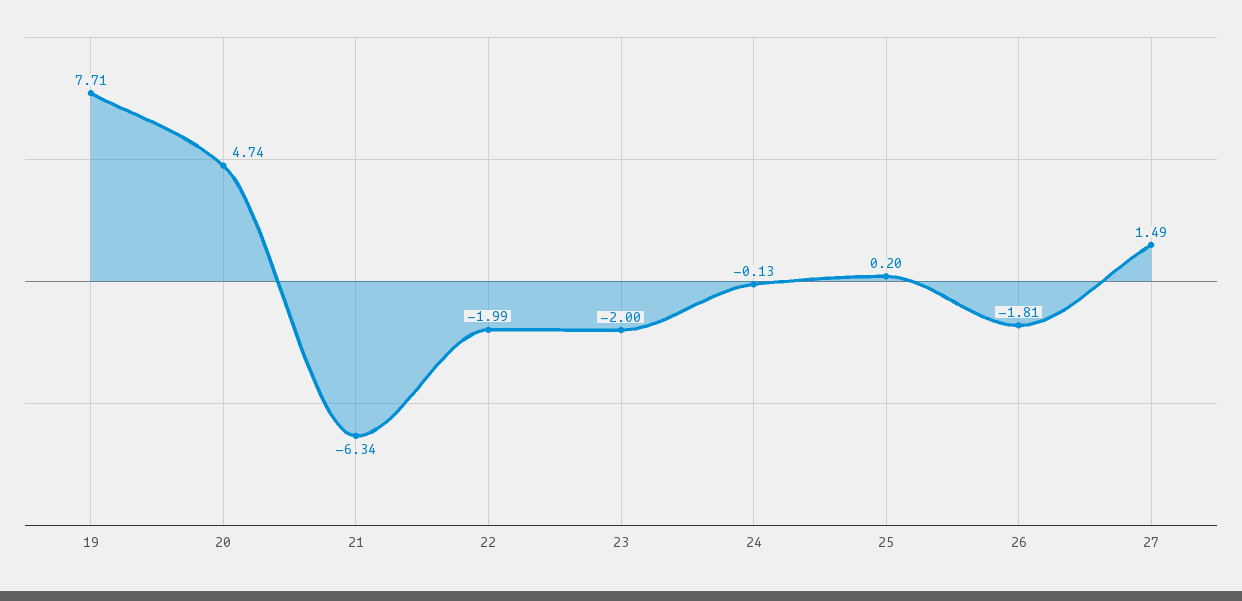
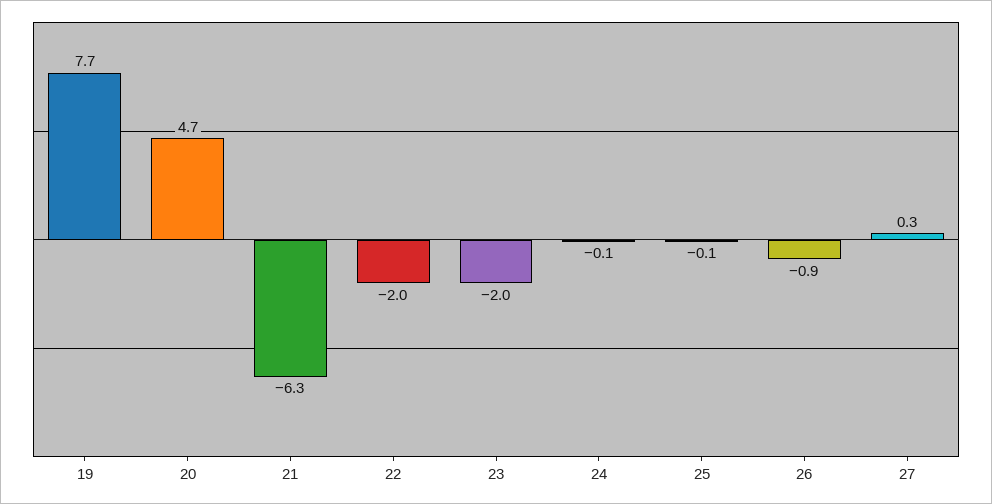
  {
    "19": 7.71,
    "20": 4.74,
    "21": -6.34,
    "22": -1.99,
    "23": -2,
    "24": -0.13,
-   "25": 0.2,
+   "25": -0.1,
-   "26": -1.81,
+   "26": -0.9,
-   "27": 1.49
+   "27": 0.3
  }

